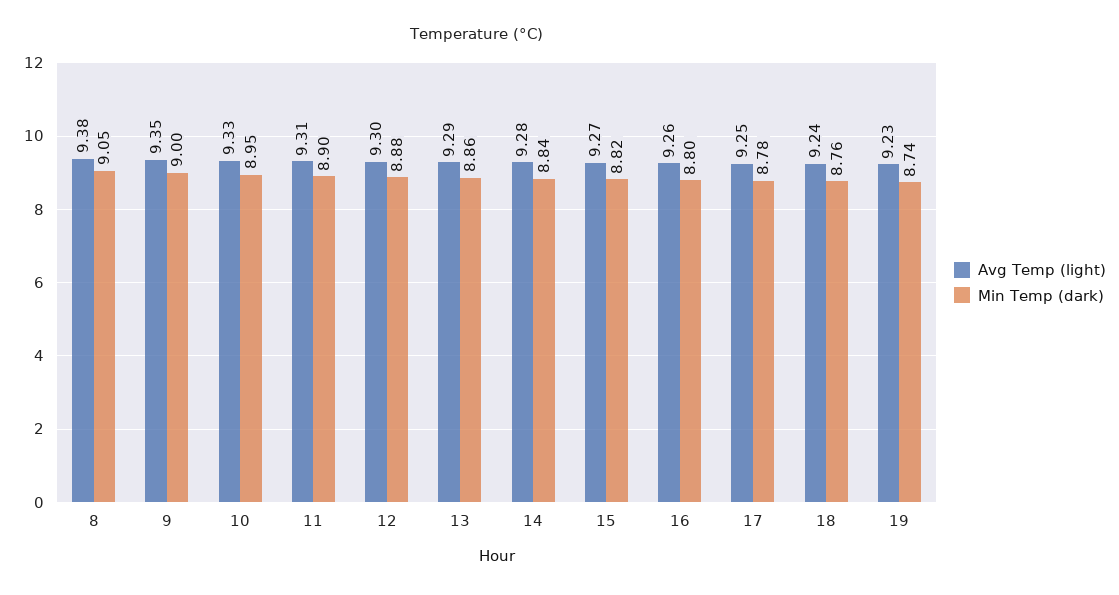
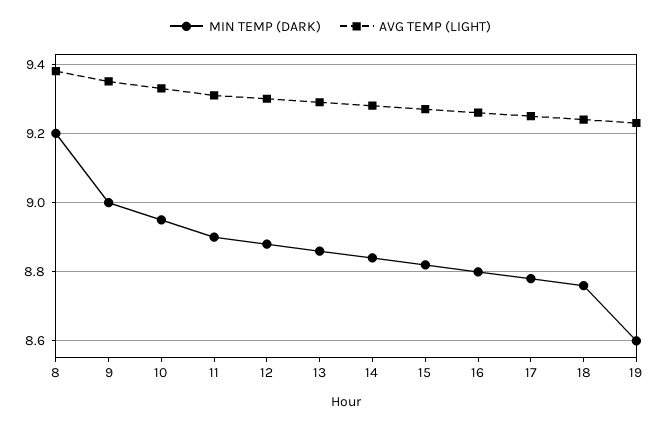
  {
    "Avg Temp (light)": {
      "8": 9.38,
      "9": 9.35,
      "10": 9.33,
      "11": 9.31,
      "12": 9.3,
      "13": 9.29,
      "14": 9.28,
      "15": 9.27,
      "16": 9.26,
      "17": 9.25,
      "18": 9.24,
      "19": 9.23
    },
    "Min Temp (dark)": {
-     "8": 9.05,
+     "8": 9.2,
      "9": 9,
      "10": 8.95,
      "11": 8.9,
      "12": 8.88,
      "13": 8.86,
      "14": 8.84,
      "15": 8.82,
      "16": 8.8,
      "17": 8.78,
      "18": 8.76,
-     "19": 8.74
+     "19": 8.6
    }
  }

